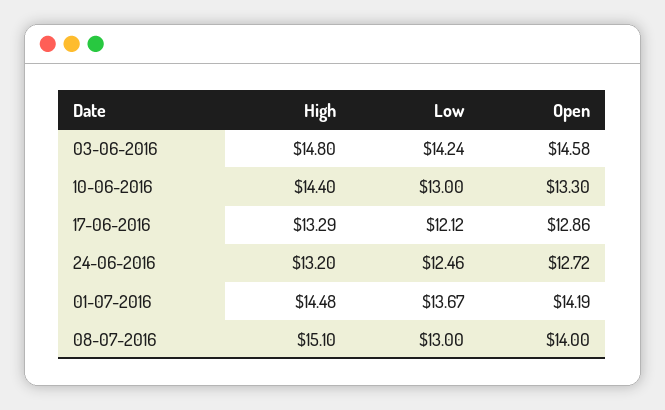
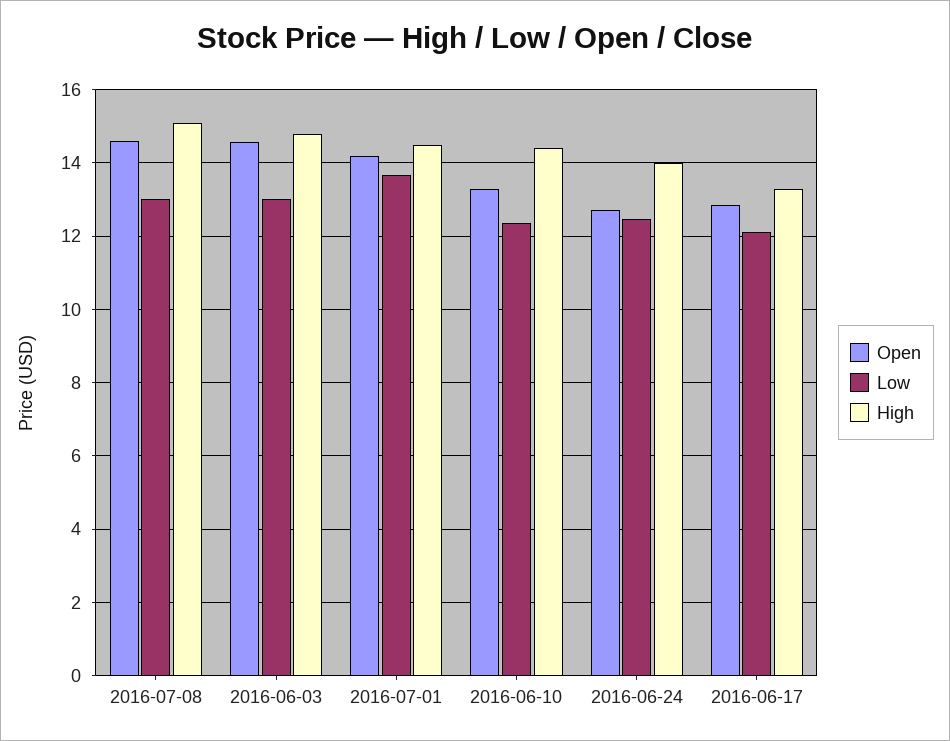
  {
    "High": {
      "03-06-2016": 14.8,
      "10-06-2016": 14.4,
      "17-06-2016": 13.29,
-     "24-06-2016": 13.2,
+     "24-06-2016": 14,
      "01-07-2016": 14.48,
      "08-07-2016": 15.1
    },
    "Low": {
-     "03-06-2016": 14.24,
+     "03-06-2016": 13,
-     "10-06-2016": 13,
+     "10-06-2016": 12.4,
      "17-06-2016": 12.12,
      "24-06-2016": 12.46,
      "01-07-2016": 13.67,
      "08-07-2016": 13
    },
    "Open": {
      "03-06-2016": 14.58,
      "10-06-2016": 13.3,
      "17-06-2016": 12.86,
      "24-06-2016": 12.72,
      "01-07-2016": 14.19,
-     "08-07-2016": 14
+     "08-07-2016": 14.6
    }
  }

